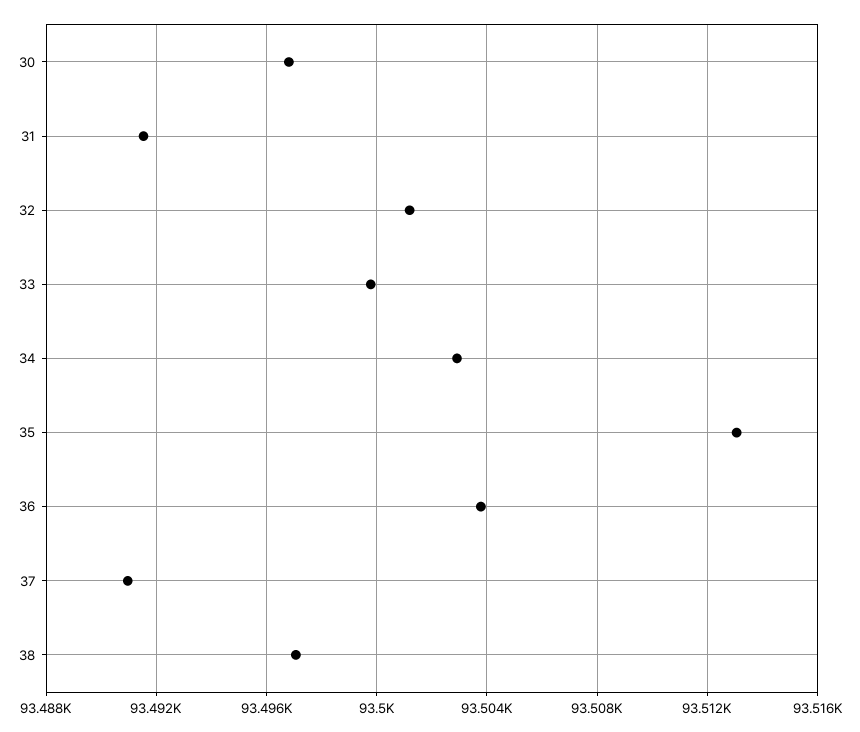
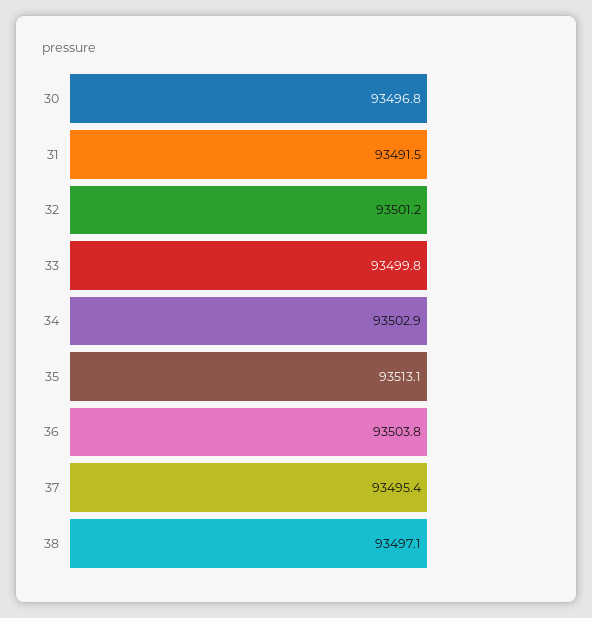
  {
    "30": 93496.8,
    "31": 93491.5,
    "32": 93501.2,
    "33": 93499.8,
    "34": 93502.9,
    "35": 93513.1,
    "36": 93503.8,
-   "37": 93491,
+   "37": 93495.4,
    "38": 93497.1
  }

